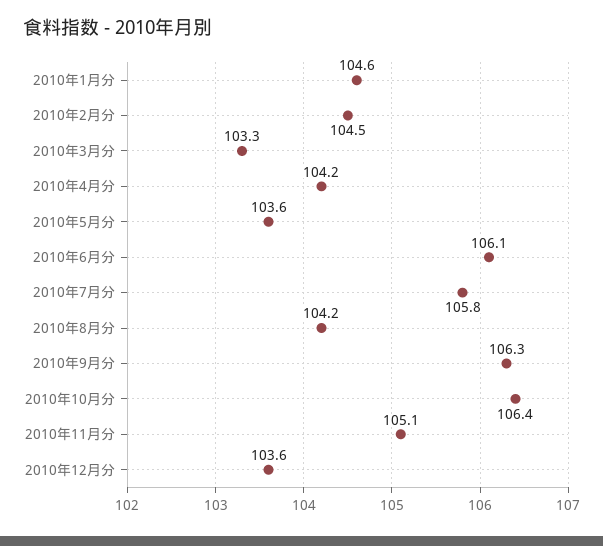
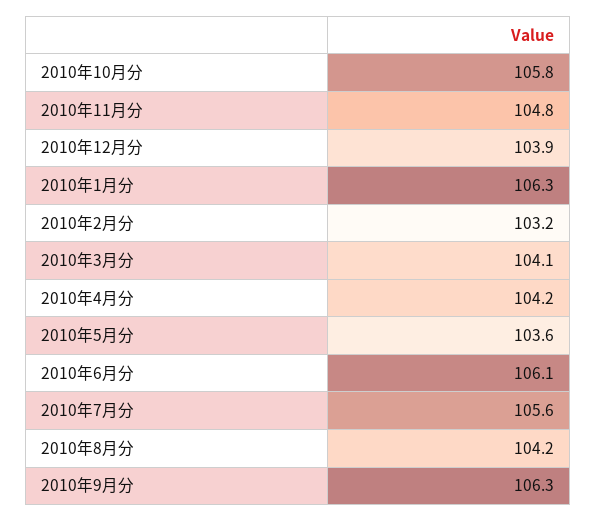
  {
-   "2010年1月分": 104.6,
+   "2010年1月分": 106.3,
-   "2010年2月分": 104.5,
+   "2010年2月分": 103.2,
-   "2010年3月分": 103.3,
+   "2010年3月分": 104.1,
    "2010年4月分": 104.2,
    "2010年5月分": 103.6,
    "2010年6月分": 106.1,
-   "2010年7月分": 105.8,
+   "2010年7月分": 105.6,
    "2010年8月分": 104.2,
    "2010年9月分": 106.3,
-   "2010年10月分": 106.4,
+   "2010年10月分": 105.8,
-   "2010年11月分": 105.1,
+   "2010年11月分": 104.8,
-   "2010年12月分": 103.6
+   "2010年12月分": 103.9
  }

